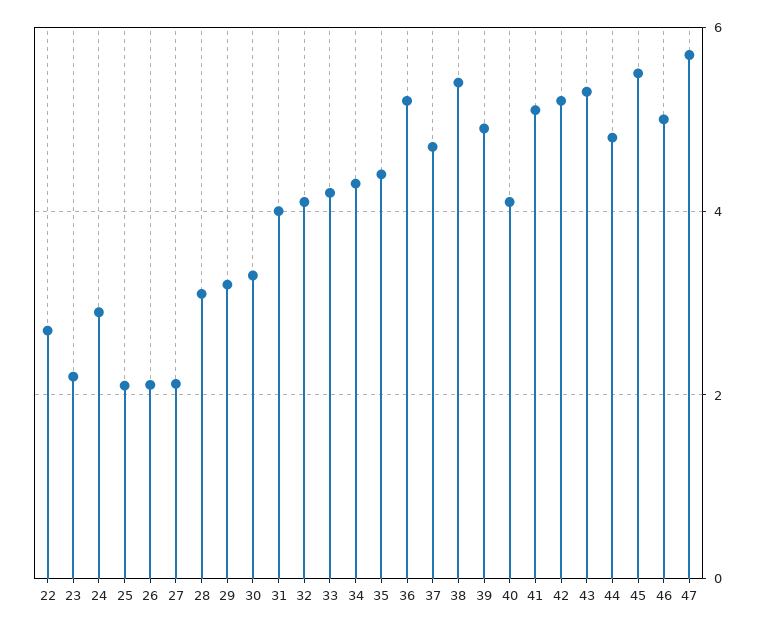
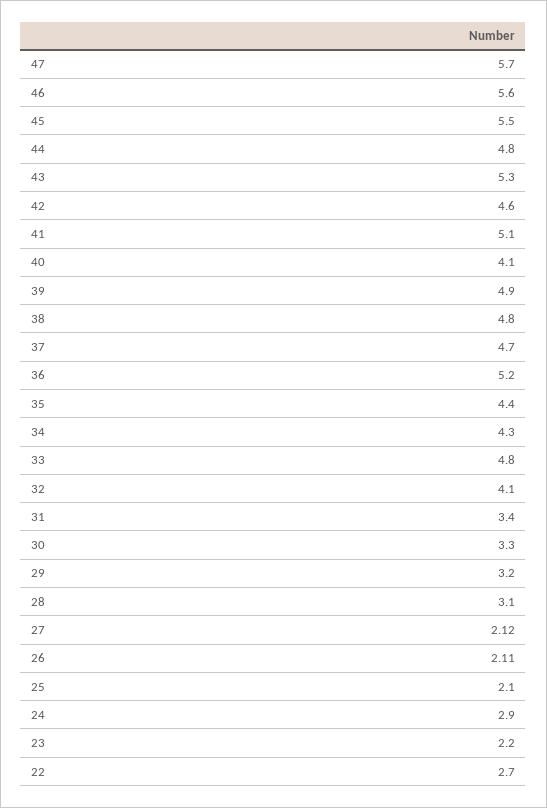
  {
    "22": 2.7,
    "23": 2.2,
    "24": 2.9,
    "25": 2.1,
    "26": 2.11,
    "27": 2.12,
    "28": 3.1,
    "29": 3.2,
    "30": 3.3,
-   "31": 4,
+   "31": 3.4,
    "32": 4.1,
-   "33": 4.2,
+   "33": 4.8,
    "34": 4.3,
    "35": 4.4,
    "36": 5.2,
    "37": 4.7,
-   "38": 5.4,
+   "38": 4.8,
    "39": 4.9,
    "40": 4.1,
    "41": 5.1,
-   "42": 5.2,
+   "42": 4.6,
    "43": 5.3,
    "44": 4.8,
    "45": 5.5,
-   "46": 5,
+   "46": 5.6,
    "47": 5.7
  }

